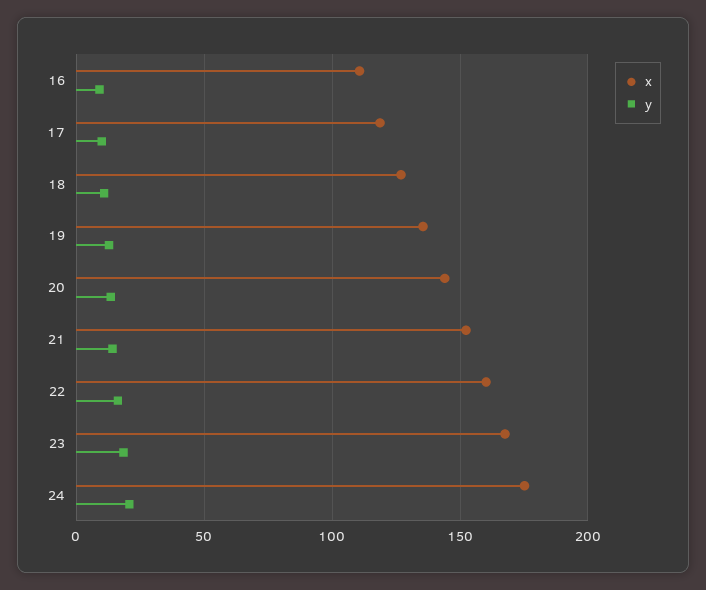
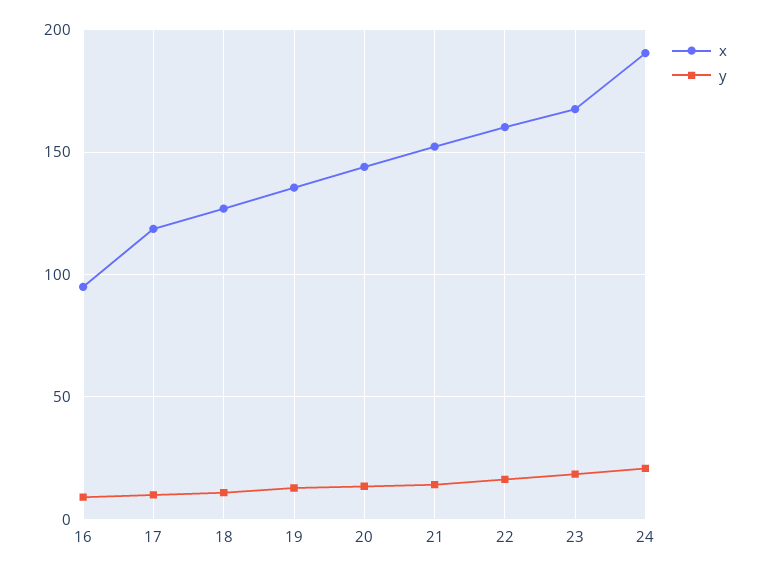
  {
    "x": {
-     "16": 110,
+     "16": 95,
      "17": 120,
      "18": 125,
      "19": 135,
      "20": 145,
      "21": 150,
      "22": 160,
      "23": 170,
-     "24": 175
+     "24": 190
    },
    "y": {
      "16": 10,
      "17": 10,
      "18": 10,
      "19": 15,
      "20": 15,
      "21": 15,
      "22": 15,
      "23": 20,
      "24": 20
    }
  }

